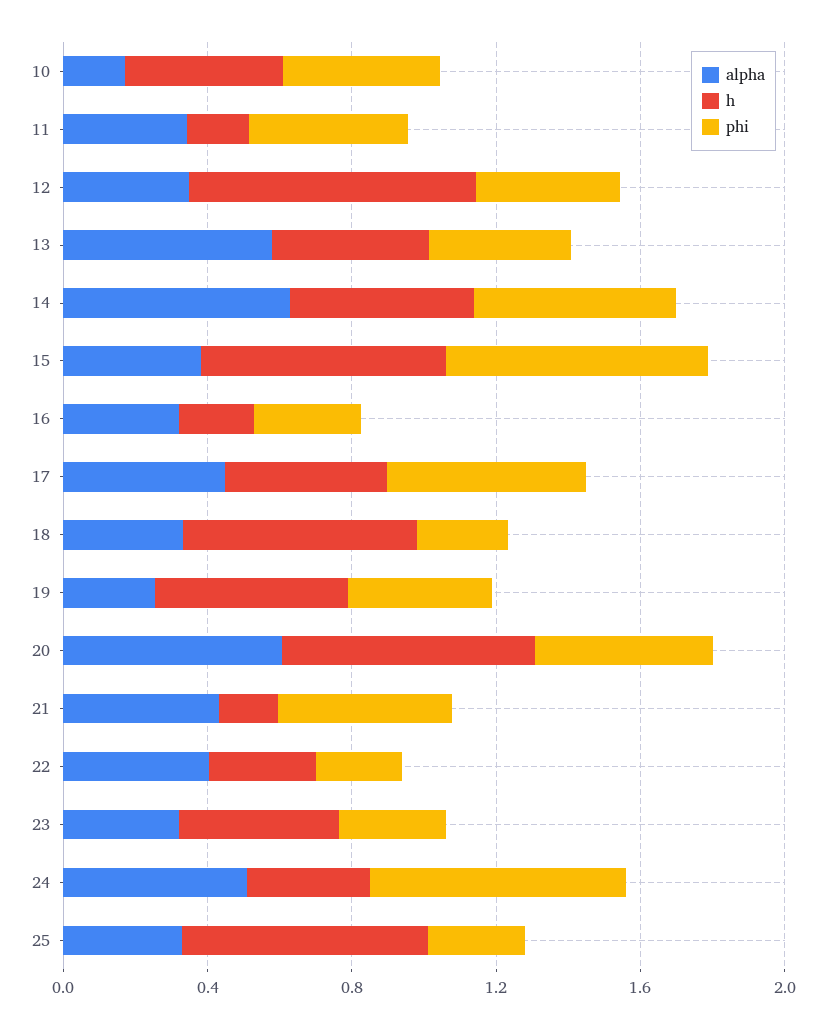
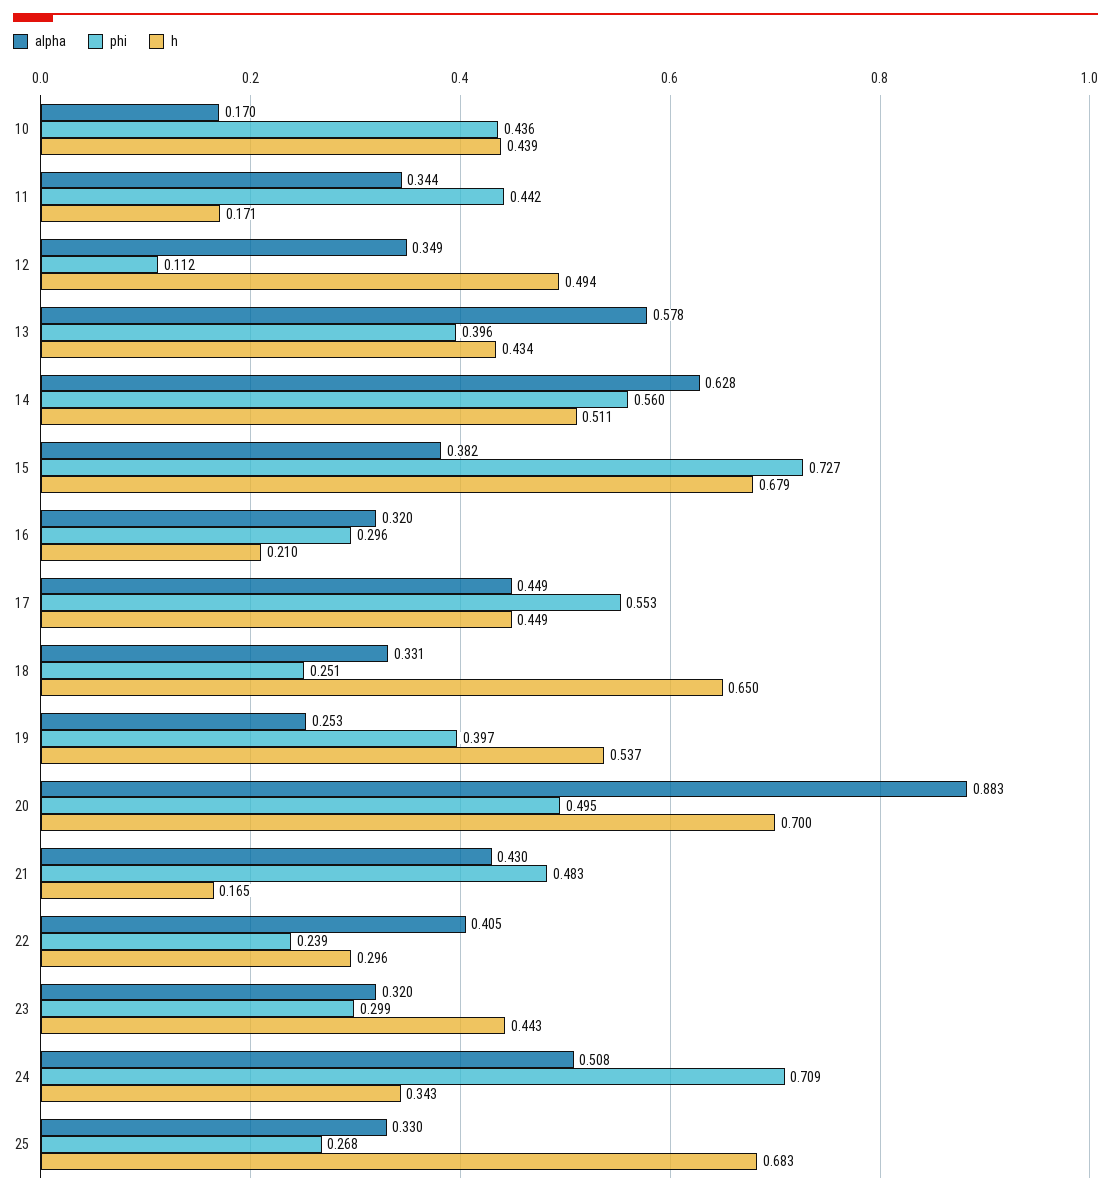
  {
    "alpha": {
      "10": 0.17,
      "11": 0.344,
      "12": 0.349,
      "13": 0.578,
      "14": 0.628,
      "15": 0.382,
      "16": 0.32,
      "17": 0.449,
      "18": 0.331,
      "19": 0.253,
-     "20": 0.6,
+     "20": 0.883,
      "21": 0.43,
      "22": 0.405,
      "23": 0.32,
      "24": 0.508,
      "25": 0.33
    },
    "h": {
      "10": 0.439,
      "11": 0.171,
-     "12": 0.8,
+     "12": 0.494,
      "13": 0.434,
      "14": 0.511,
      "15": 0.679,
      "16": 0.21,
      "17": 0.449,
      "18": 0.65,
      "19": 0.537,
      "20": 0.7,
      "21": 0.165,
      "22": 0.296,
      "23": 0.443,
      "24": 0.343,
      "25": 0.683
    },
    "phi": {
      "10": 0.436,
      "11": 0.442,
-     "12": 0.4,
+     "12": 0.112,
      "13": 0.396,
      "14": 0.56,
      "15": 0.727,
      "16": 0.296,
      "17": 0.553,
      "18": 0.251,
      "19": 0.397,
      "20": 0.495,
      "21": 0.483,
      "22": 0.239,
      "23": 0.299,
      "24": 0.709,
      "25": 0.268
    }
  }

